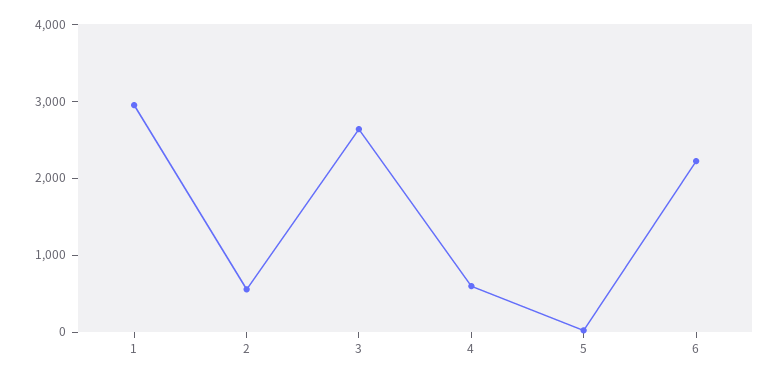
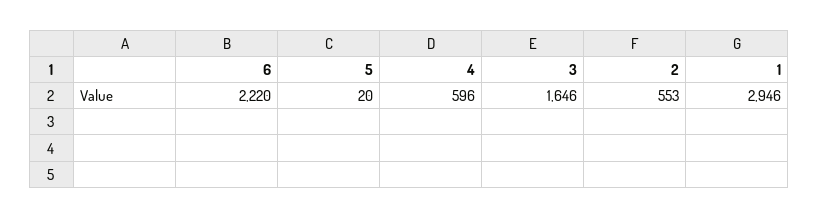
  {
    "1": 2946,
    "2": 553,
-   "3": 2600,
+   "3": 1646,
    "4": 596,
    "5": 20,
    "6": 2220
  }

